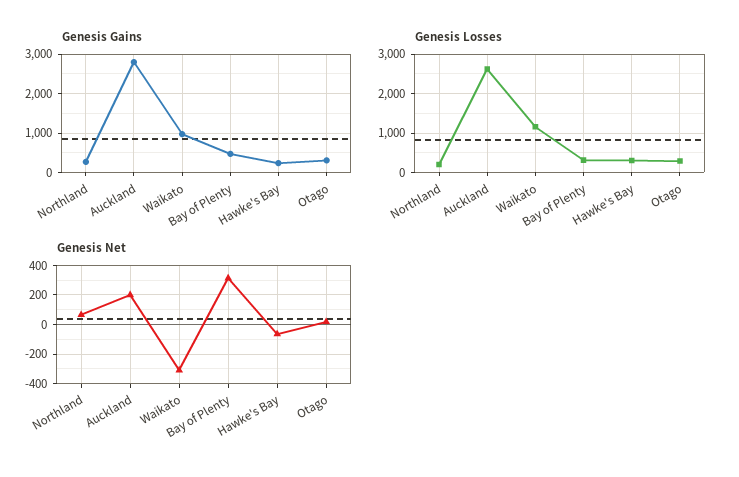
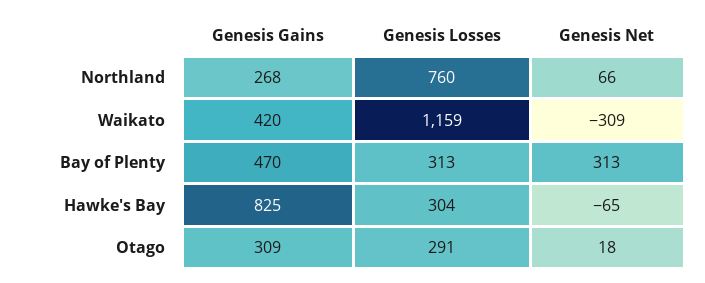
  {
    "Genesis Gains": {
      "Northland": 268,
-     "Auckland": 2800,
-     "Waikato": 1000,
+     "Waikato": 420,
      "Bay of Plenty": 470,
-     "Hawke's Bay": 200,
+     "Hawke's Bay": 825,
      "Otago": 309
    },
    "Genesis Losses": {
-     "Northland": 200,
+     "Northland": 760,
-     "Auckland": 2600,
      "Waikato": 1159,
      "Bay of Plenty": 313,
      "Hawke's Bay": 304,
      "Otago": 291
    },
    "Genesis Net": {
      "Northland": 66,
-     "Auckland": 200,
      "Waikato": -309,
      "Bay of Plenty": 313,
      "Hawke's Bay": -65,
      "Otago": 18
    }
  }

